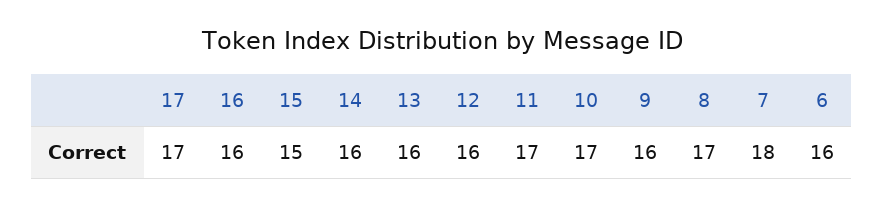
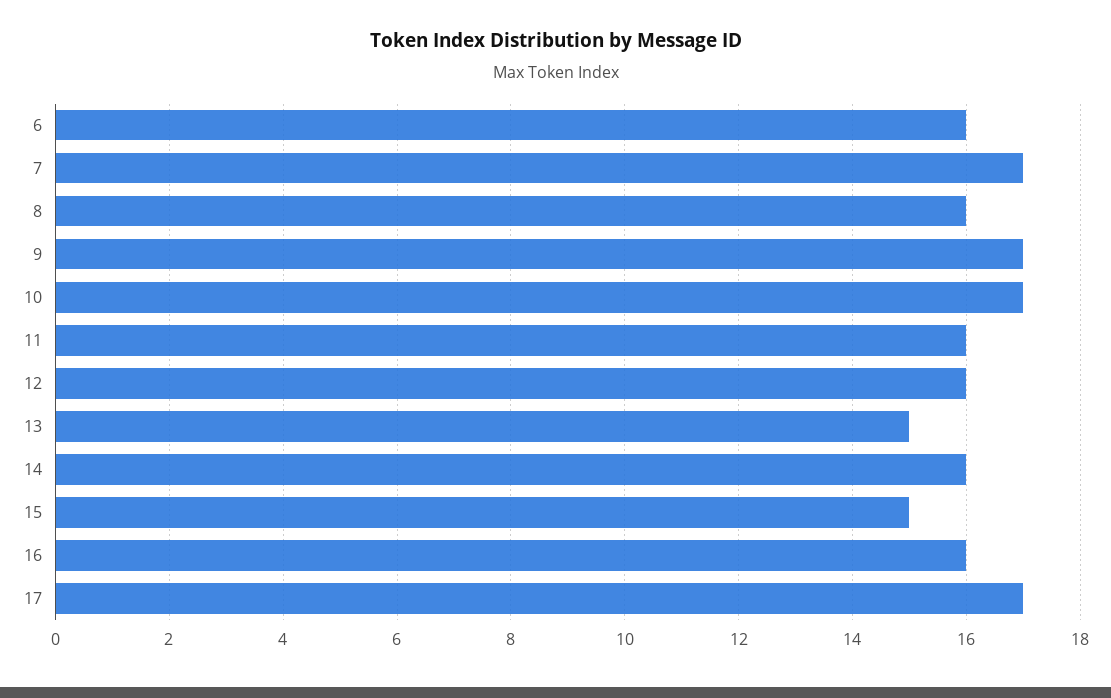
  {
    "17": 17,
    "16": 16,
    "15": 15,
    "14": 16,
-   "13": 16,
+   "13": 15,
    "12": 16,
-   "11": 17,
+   "11": 16,
    "10": 17,
-   "9": 16,
+   "9": 17,
-   "8": 17,
+   "8": 16,
-   "7": 18,
+   "7": 17,
    "6": 16
  }

